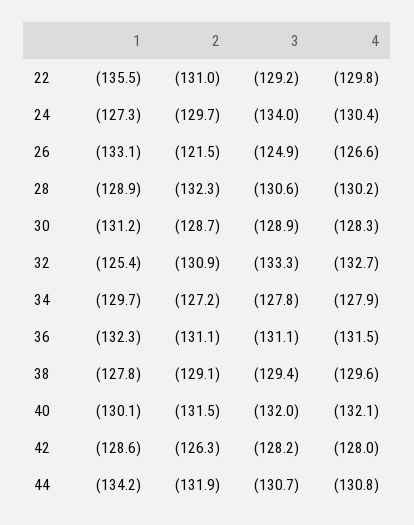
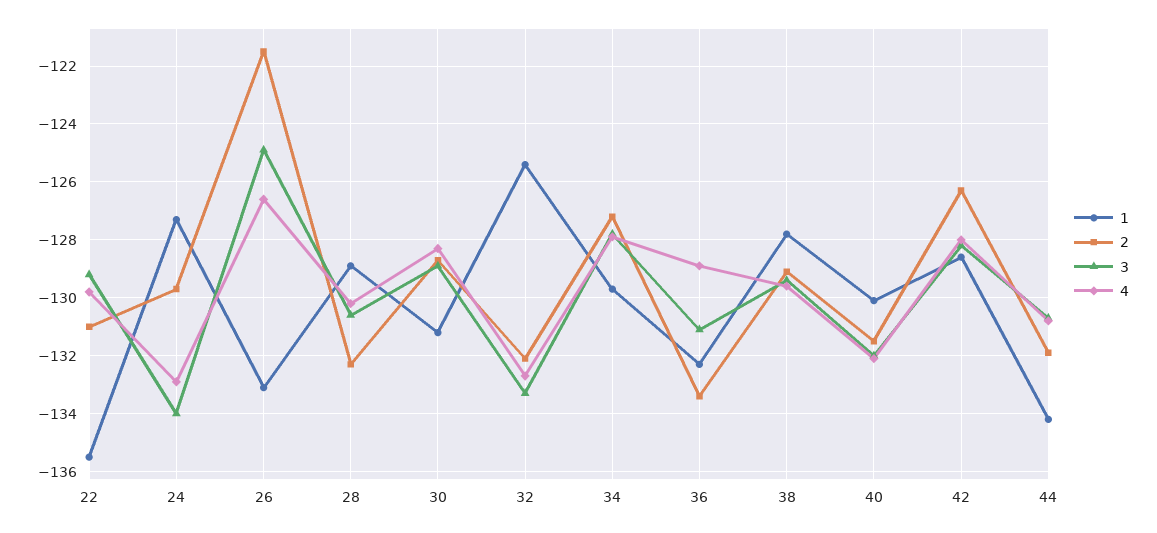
  {
    "1": {
      "22": -135.5,
      "24": -127.3,
      "26": -133.1,
      "28": -128.9,
      "30": -131.2,
      "32": -125.4,
      "34": -129.7,
      "36": -132.3,
      "38": -127.8,
      "40": -130.1,
      "42": -128.6,
      "44": -134.2
    },
    "2": {
      "22": -131,
      "24": -129.7,
      "26": -121.5,
      "28": -132.3,
      "30": -128.7,
-     "32": -130.9,
+     "32": -132,
      "34": -127.2,
-     "36": -131.1,
+     "36": -133.5,
      "38": -129.1,
      "40": -131.5,
      "42": -126.3,
      "44": -131.9
    },
    "3": {
      "22": -129.2,
      "24": -134,
      "26": -124.9,
      "28": -130.6,
      "30": -128.9,
      "32": -133.3,
      "34": -127.8,
      "36": -131.1,
      "38": -129.4,
      "40": -132,
      "42": -128.2,
      "44": -130.7
    },
    "4": {
      "22": -129.8,
-     "24": -130.4,
+     "24": -133,
      "26": -126.6,
      "28": -130.2,
      "30": -128.3,
      "32": -132.7,
      "34": -127.9,
-     "36": -131.5,
+     "36": -129,
      "38": -129.6,
      "40": -132.1,
      "42": -128,
      "44": -130.8
    }
  }

